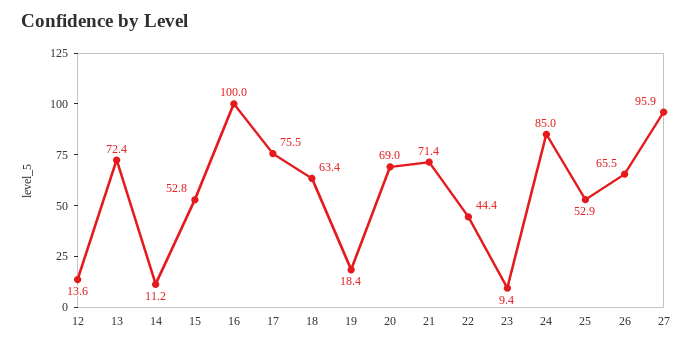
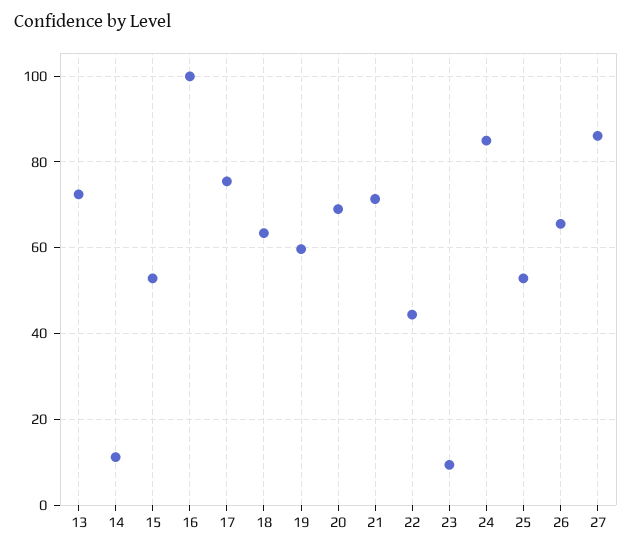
  {
-   "12": 13.6,
    "13": 72.4,
    "14": 11.2,
    "15": 52.8,
    "16": 100,
    "17": 75.5,
    "18": 63.4,
-   "19": 18.4,
+   "19": 60,
    "20": 69,
    "21": 71.4,
    "22": 44.4,
    "23": 9.4,
    "24": 85,
    "25": 52.9,
    "26": 65.5,
-   "27": 95.9
+   "27": 86
  }

